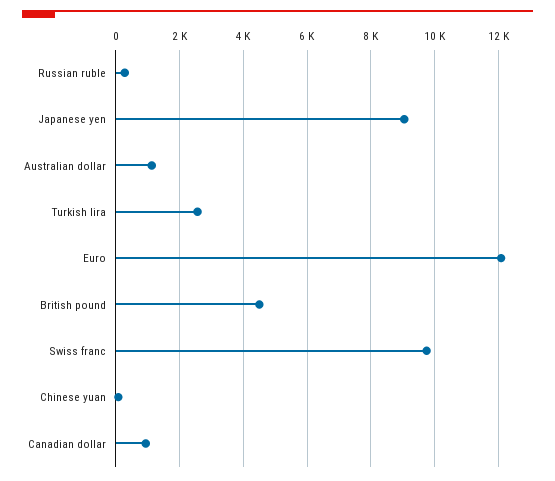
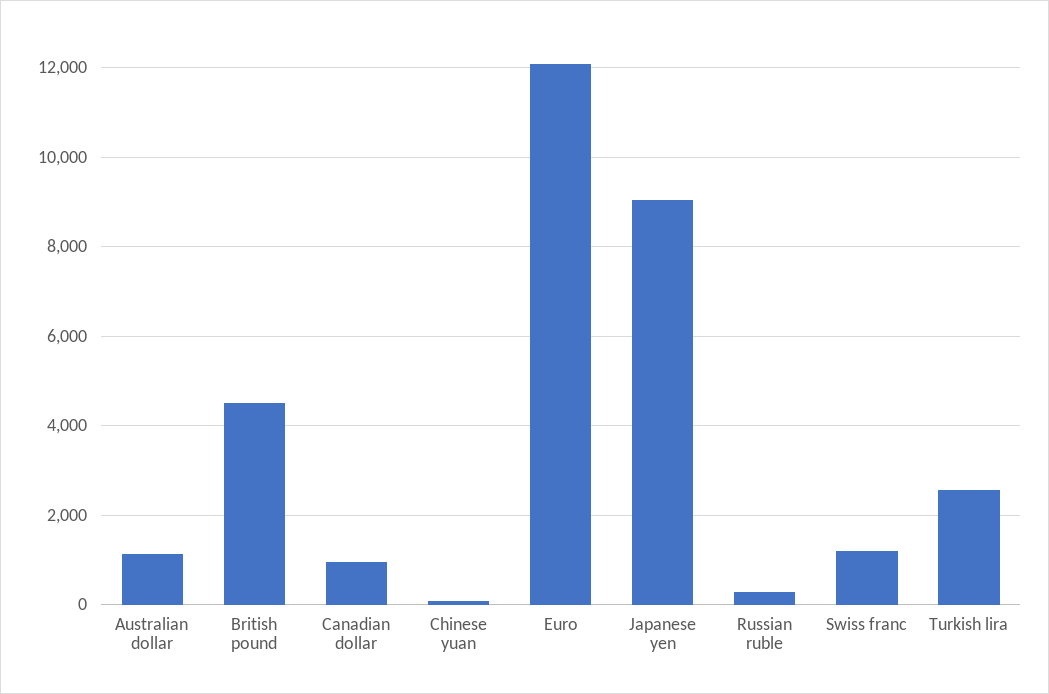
  {
    "Russian ruble": 200,
    "Japanese yen": 9000,
    "Australian dollar": 1200,
    "Turkish lira": 2600,
    "Euro": 12000,
    "British pound": 4600,
-   "Swiss franc": 9800,
+   "Swiss franc": 1200,
    "Chinese yuan": 0,
    "Canadian dollar": 1000
  }

